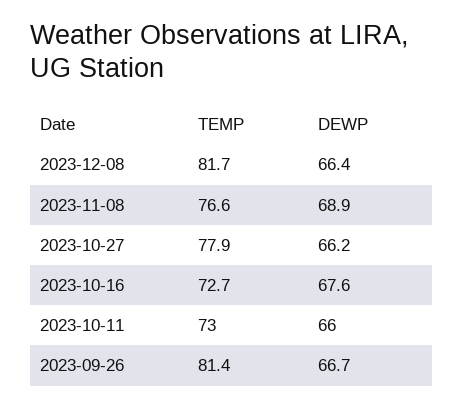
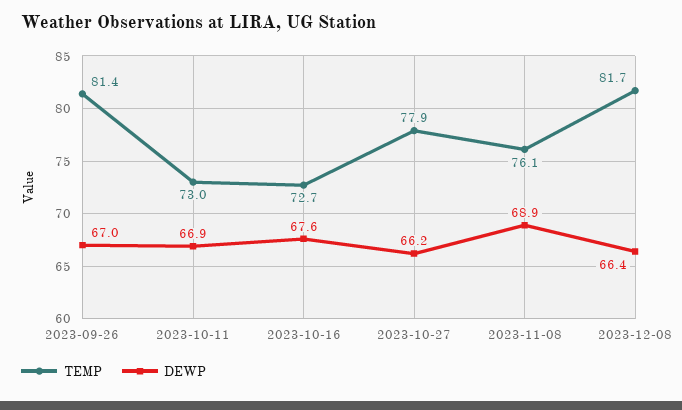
  {
    "TEMP": {
      "2023-12-08": 81.7,
-     "2023-11-08": 76.6,
+     "2023-11-08": 76.1,
      "2023-10-27": 77.9,
      "2023-10-16": 72.7,
      "2023-10-11": 73,
      "2023-09-26": 81.4
    },
    "DEWP": {
      "2023-12-08": 66.4,
      "2023-11-08": 68.9,
      "2023-10-27": 66.2,
      "2023-10-16": 67.6,
-     "2023-10-11": 66,
+     "2023-10-11": 66.9,
-     "2023-09-26": 66.7
+     "2023-09-26": 67
    }
  }

